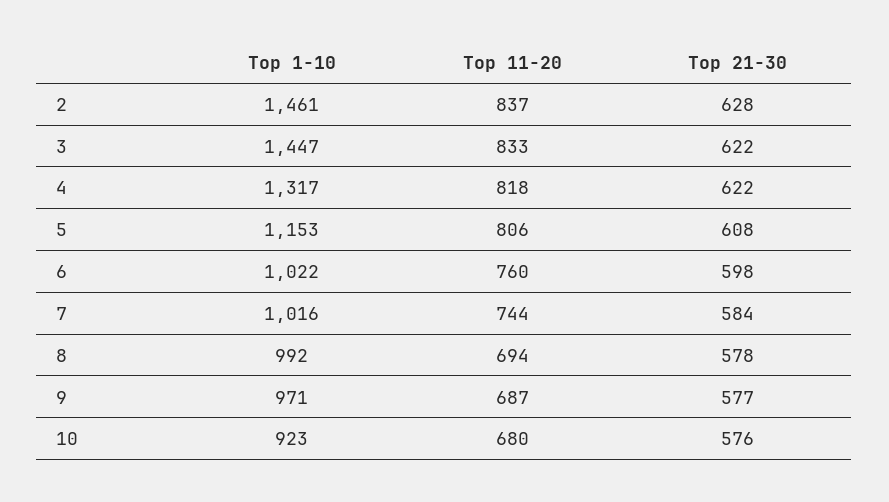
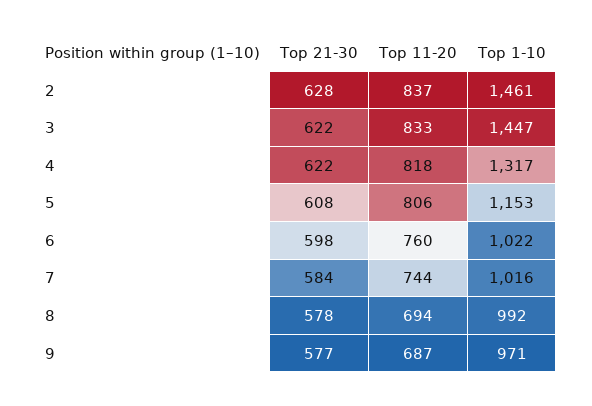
  {
    "Top 1-10": {
      "2": 1461,
      "3": 1447,
      "4": 1317,
      "5": 1153,
      "6": 1022,
      "7": 1016,
      "8": 992,
-     "9": 971,
+     "9": 971
-     "10": 923
    },
    "Top 11-20": {
      "2": 837,
      "3": 833,
      "4": 818,
      "5": 806,
      "6": 760,
      "7": 744,
      "8": 694,
-     "9": 687,
+     "9": 687
-     "10": 680
    },
    "Top 21-30": {
      "2": 628,
      "3": 622,
      "4": 622,
      "5": 608,
      "6": 598,
      "7": 584,
      "8": 578,
-     "9": 577,
+     "9": 577
-     "10": 576
    }
  }

